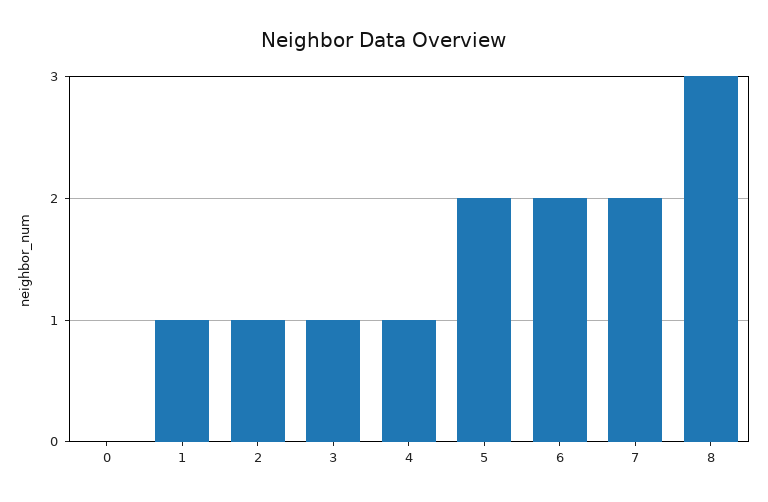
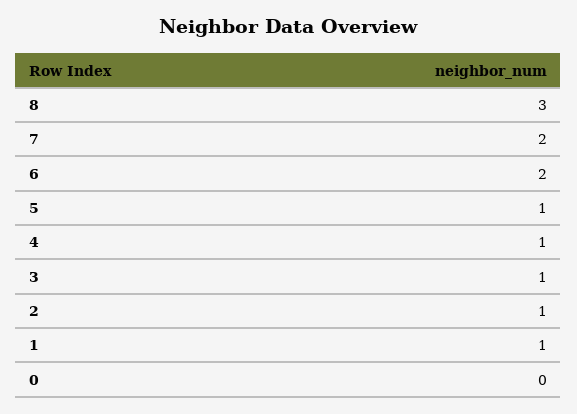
  {
    "0": 0,
    "1": 1,
    "2": 1,
    "3": 1,
    "4": 1,
-   "5": 2,
+   "5": 1,
    "6": 2,
    "7": 2,
    "8": 3
  }

